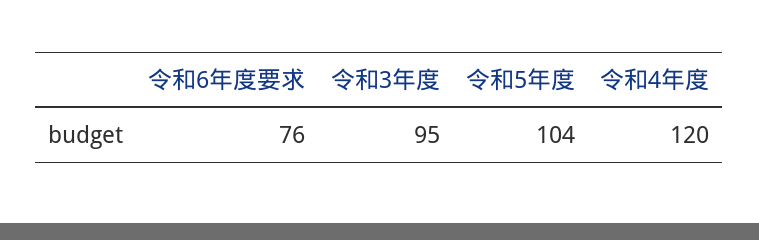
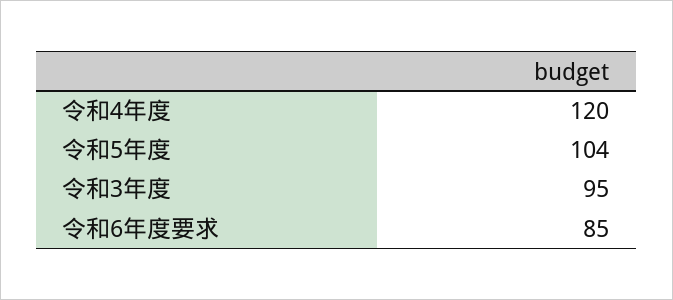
  {
-   "令和6年度要求": 76,
+   "令和6年度要求": 85,
    "令和3年度": 95,
    "令和5年度": 104,
    "令和4年度": 120
  }

